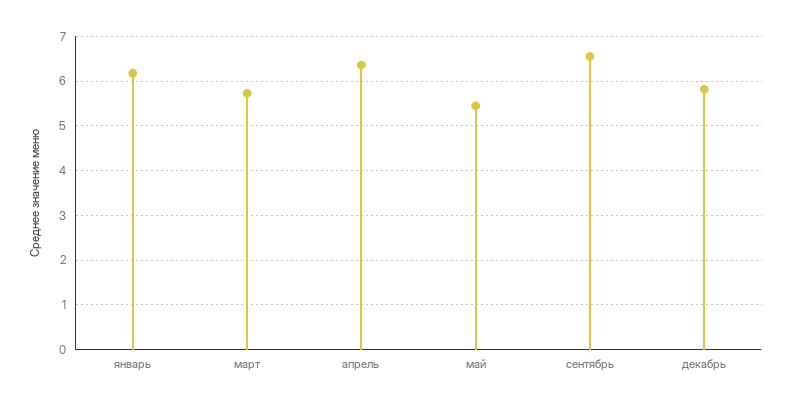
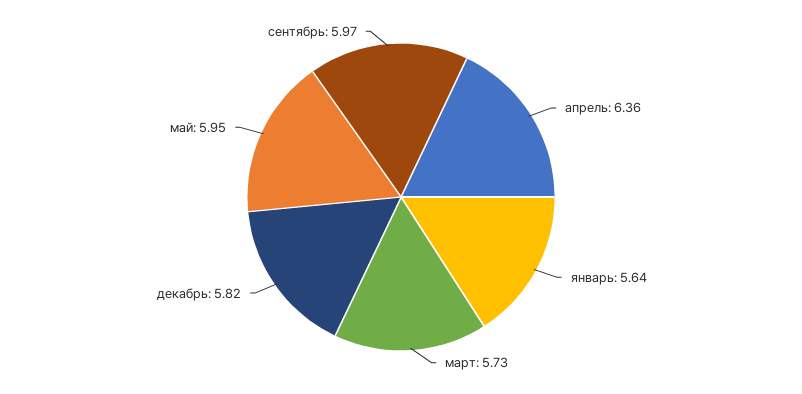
  {
-   "январь": 6.2,
+   "январь": 5.64,
    "март": 5.73,
    "апрель": 6.36,
-   "май": 5.4,
+   "май": 5.95,
-   "сентябрь": 6.6,
+   "сентябрь": 5.97,
    "декабрь": 5.82
  }

